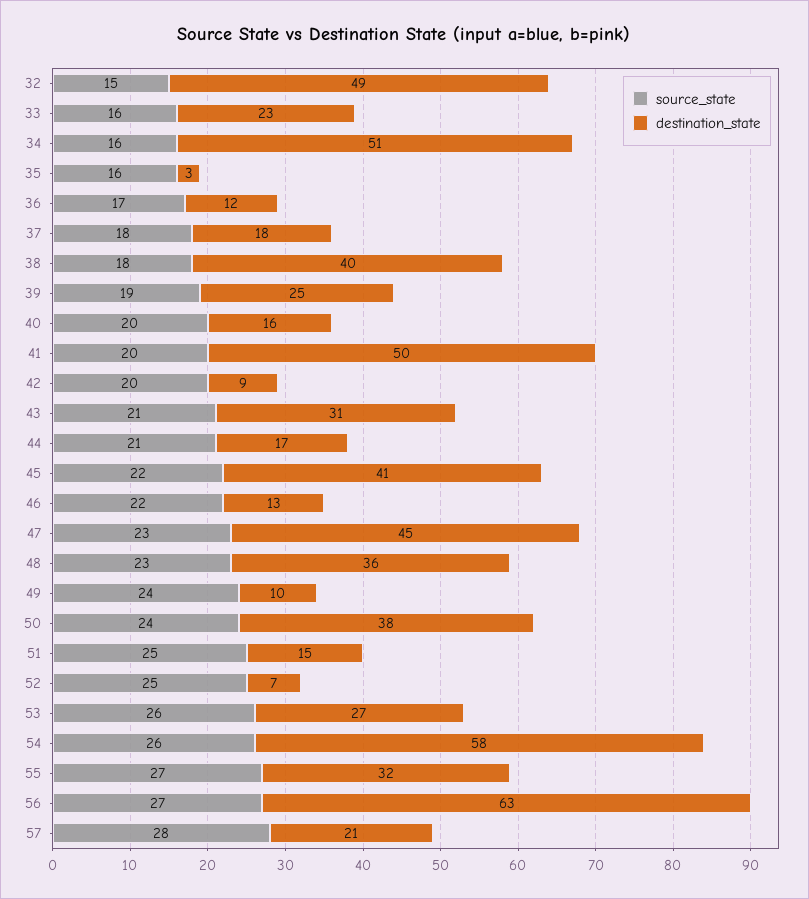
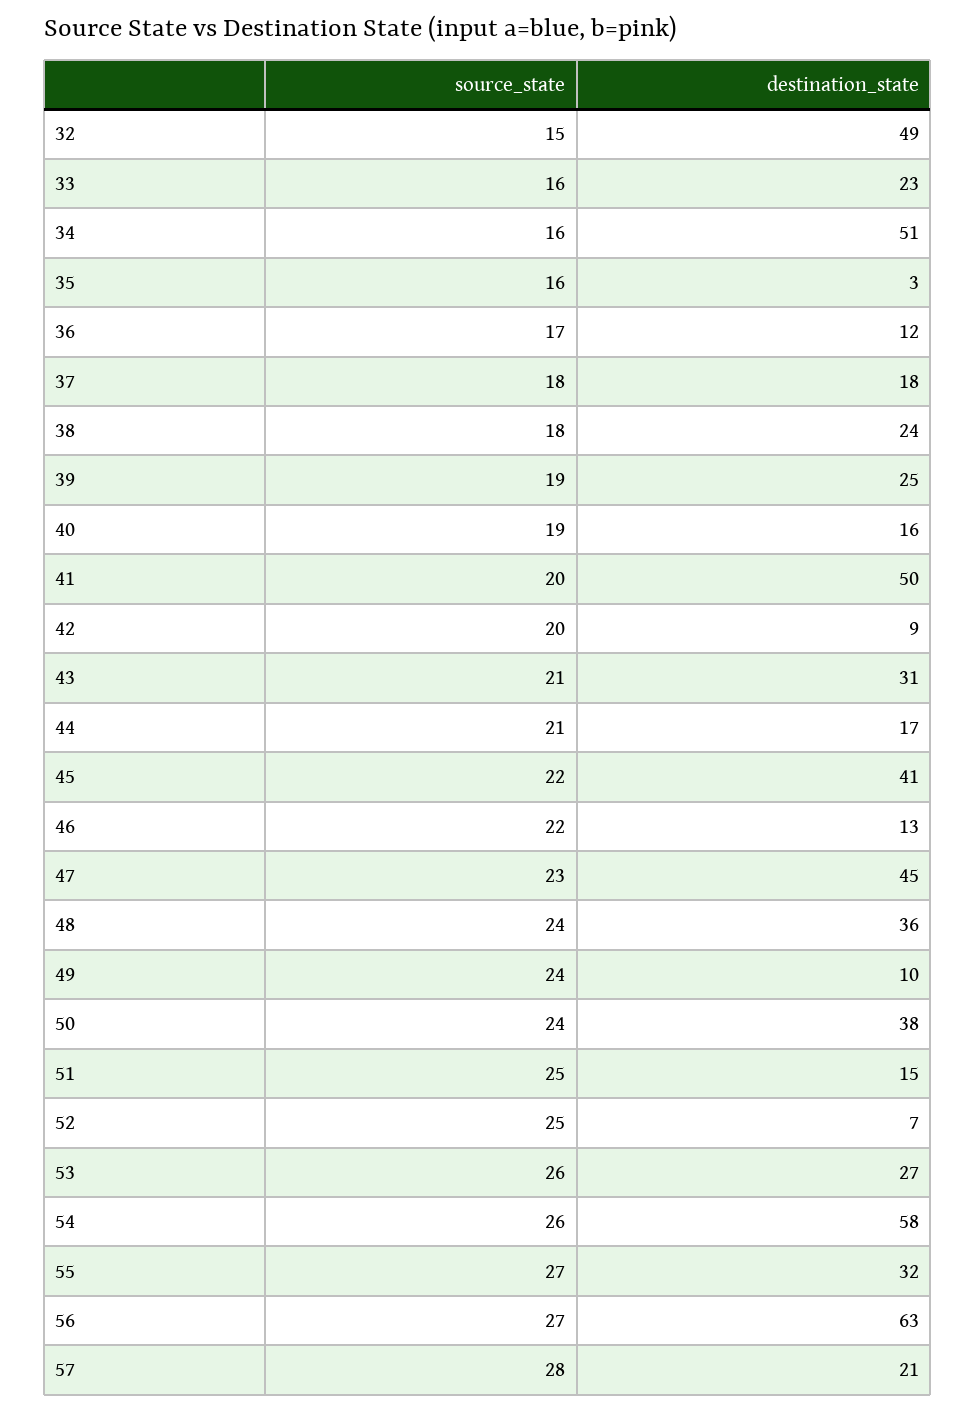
  {
    "source_state": {
      "32": 15,
      "33": 16,
      "34": 16,
      "35": 16,
      "36": 17,
      "37": 18,
      "38": 18,
      "39": 19,
-     "40": 20,
+     "40": 19,
      "41": 20,
      "42": 20,
      "43": 21,
      "44": 21,
      "45": 22,
      "46": 22,
      "47": 23,
-     "48": 23,
+     "48": 24,
      "49": 24,
      "50": 24,
      "51": 25,
      "52": 25,
      "53": 26,
      "54": 26,
      "55": 27,
      "56": 27,
      "57": 28
    },
    "destination_state": {
      "32": 49,
      "33": 23,
      "34": 51,
      "35": 3,
      "36": 12,
      "37": 18,
-     "38": 40,
+     "38": 24,
      "39": 25,
      "40": 16,
      "41": 50,
      "42": 9,
      "43": 31,
      "44": 17,
      "45": 41,
      "46": 13,
      "47": 45,
      "48": 36,
      "49": 10,
      "50": 38,
      "51": 15,
      "52": 7,
      "53": 27,
      "54": 58,
      "55": 32,
      "56": 63,
      "57": 21
    }
  }

